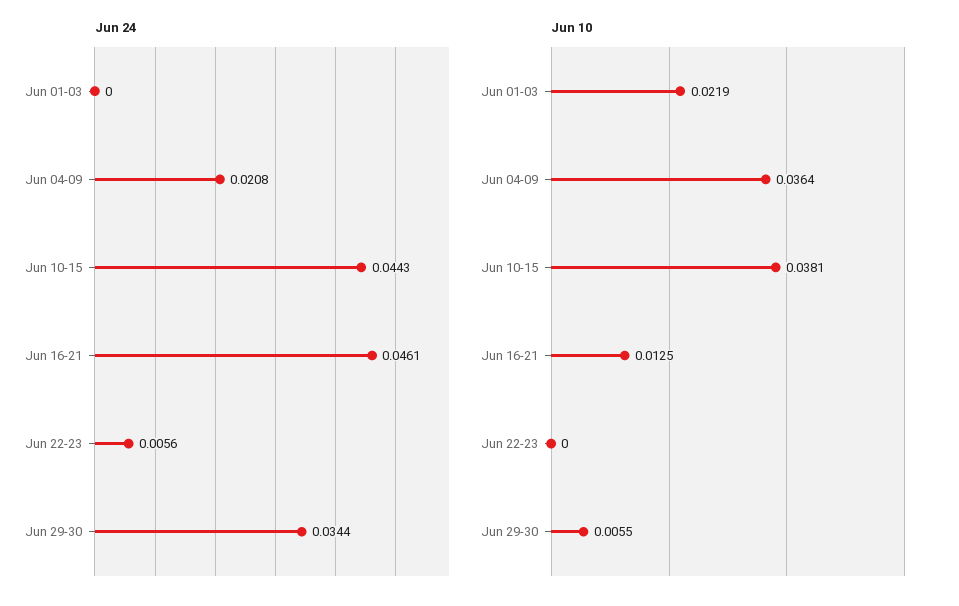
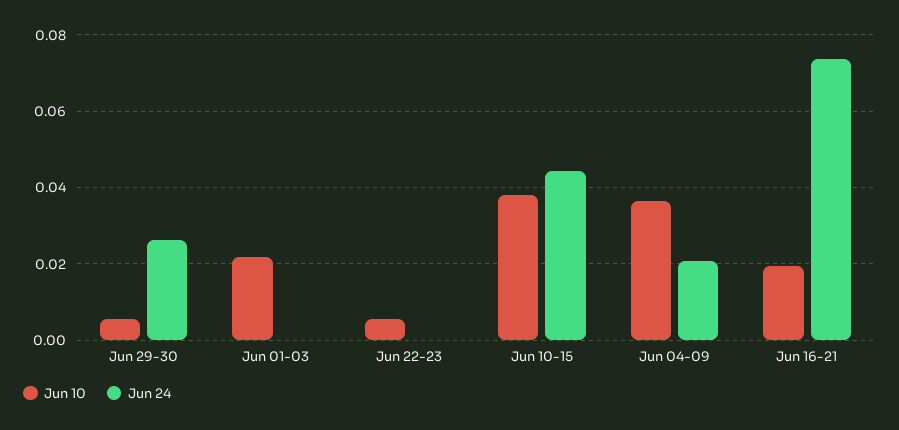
  {
    "Jun 24": {
      "Jun 01-03": 0,
      "Jun 04-09": 0.0208,
      "Jun 10-15": 0.0443,
-     "Jun 16-21": 0.0461,
+     "Jun 16-21": 0.074,
-     "Jun 22-23": 0.0056,
+     "Jun 22-23": 0,
-     "Jun 29-30": 0.0344
+     "Jun 29-30": 0.026
    },
    "Jun 10": {
      "Jun 01-03": 0.0219,
      "Jun 04-09": 0.0364,
      "Jun 10-15": 0.0381,
-     "Jun 16-21": 0.0125,
+     "Jun 16-21": 0.02,
-     "Jun 22-23": 0,
+     "Jun 22-23": 0.006,
      "Jun 29-30": 0.0055
    }
  }

